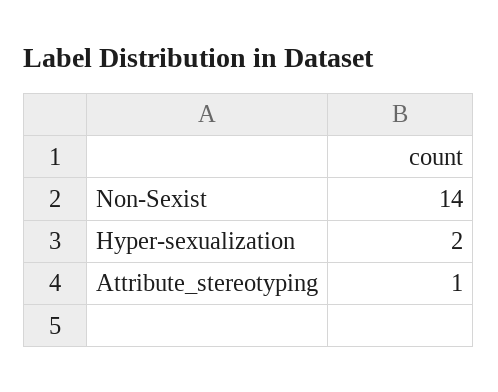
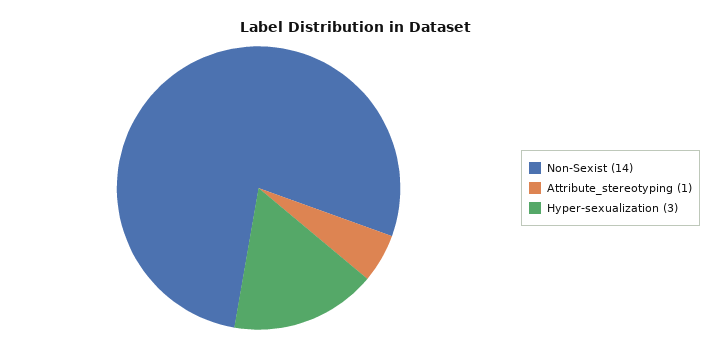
  {
    "Non-Sexist": 14,
-   "Hyper-sexualization": 2,
+   "Hyper-sexualization": 3,
    "Attribute_stereotyping": 1
  }

